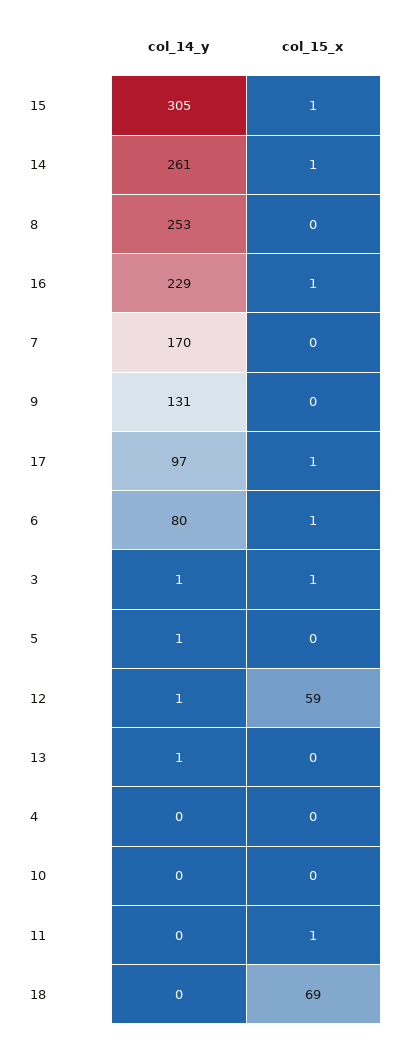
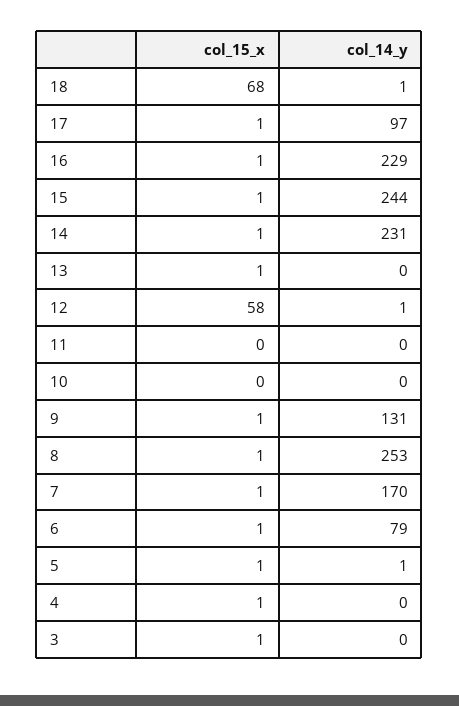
  {
    "col_14_y": {
-     "15": 305,
+     "15": 244,
-     "14": 261,
+     "14": 231,
      "8": 253,
      "16": 229,
      "7": 170,
      "9": 131,
      "17": 97,
-     "6": 80,
+     "6": 79,
-     "3": 1,
+     "3": 0,
      "5": 1,
      "12": 1,
-     "13": 1,
+     "13": 0,
      "4": 0,
      "10": 0,
      "11": 0,
-     "18": 0
+     "18": 1
    },
    "col_15_x": {
      "15": 1,
      "14": 1,
-     "8": 0,
+     "8": 1,
      "16": 1,
-     "7": 0,
+     "7": 1,
-     "9": 0,
+     "9": 1,
      "17": 1,
      "6": 1,
      "3": 1,
-     "5": 0,
+     "5": 1,
-     "12": 59,
+     "12": 58,
-     "13": 0,
+     "13": 1,
-     "4": 0,
+     "4": 1,
      "10": 0,
-     "11": 1,
+     "11": 0,
-     "18": 69
+     "18": 68
    }
  }

